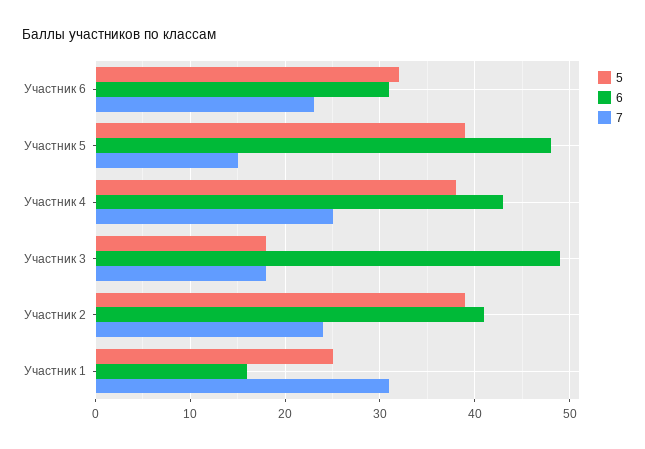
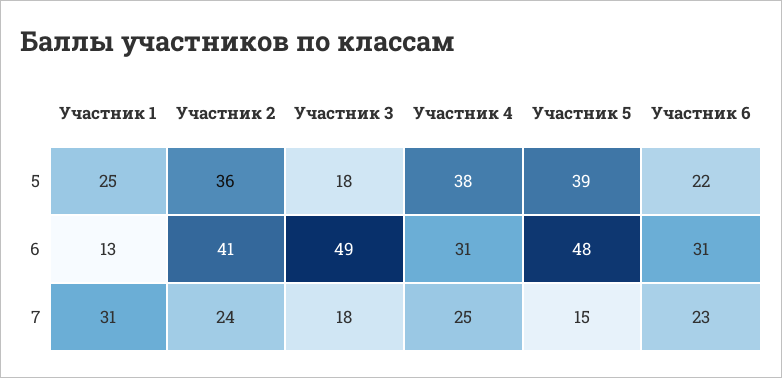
  {
    "5": {
-     "Участник 6": 32,
+     "Участник 6": 22,
      "Участник 5": 39,
      "Участник 4": 38,
      "Участник 3": 18,
-     "Участник 2": 39,
+     "Участник 2": 36,
      "Участник 1": 25
    },
    "6": {
      "Участник 6": 31,
      "Участник 5": 48,
-     "Участник 4": 43,
+     "Участник 4": 31,
      "Участник 3": 49,
      "Участник 2": 41,
-     "Участник 1": 16
+     "Участник 1": 13
    },
    "7": {
      "Участник 6": 23,
      "Участник 5": 15,
      "Участник 4": 25,
      "Участник 3": 18,
      "Участник 2": 24,
      "Участник 1": 31
    }
  }

